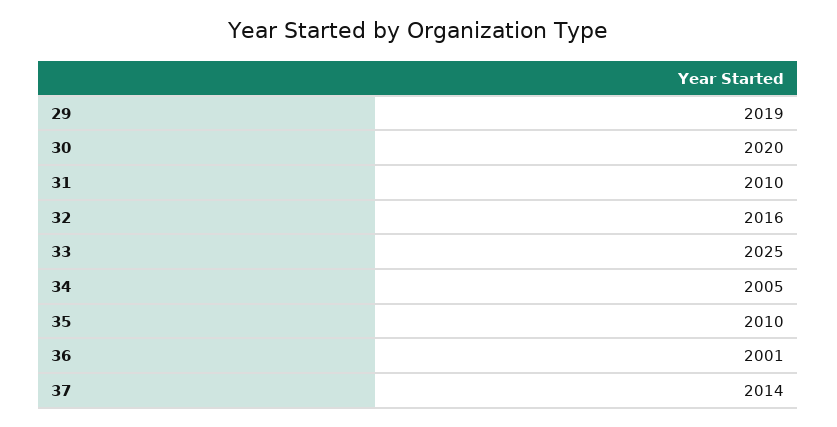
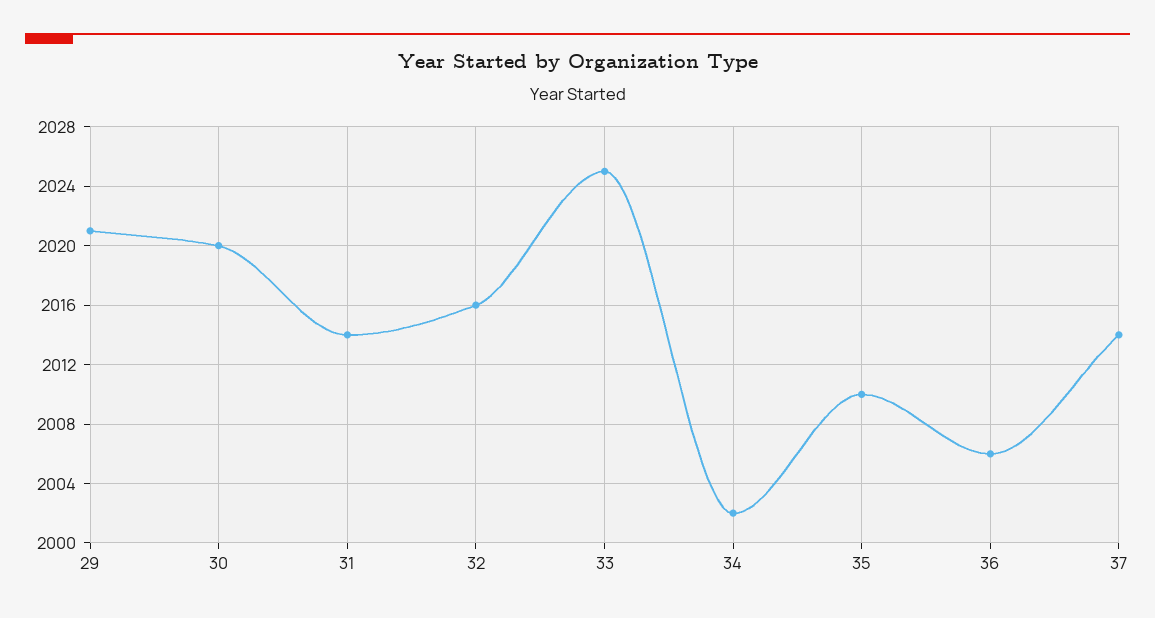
  {
-   "29": 2019,
+   "29": 2021,
    "30": 2020,
-   "31": 2010,
+   "31": 2014,
    "32": 2016,
    "33": 2025,
-   "34": 2005,
+   "34": 2002,
    "35": 2010,
-   "36": 2001,
+   "36": 2006,
    "37": 2014
  }

